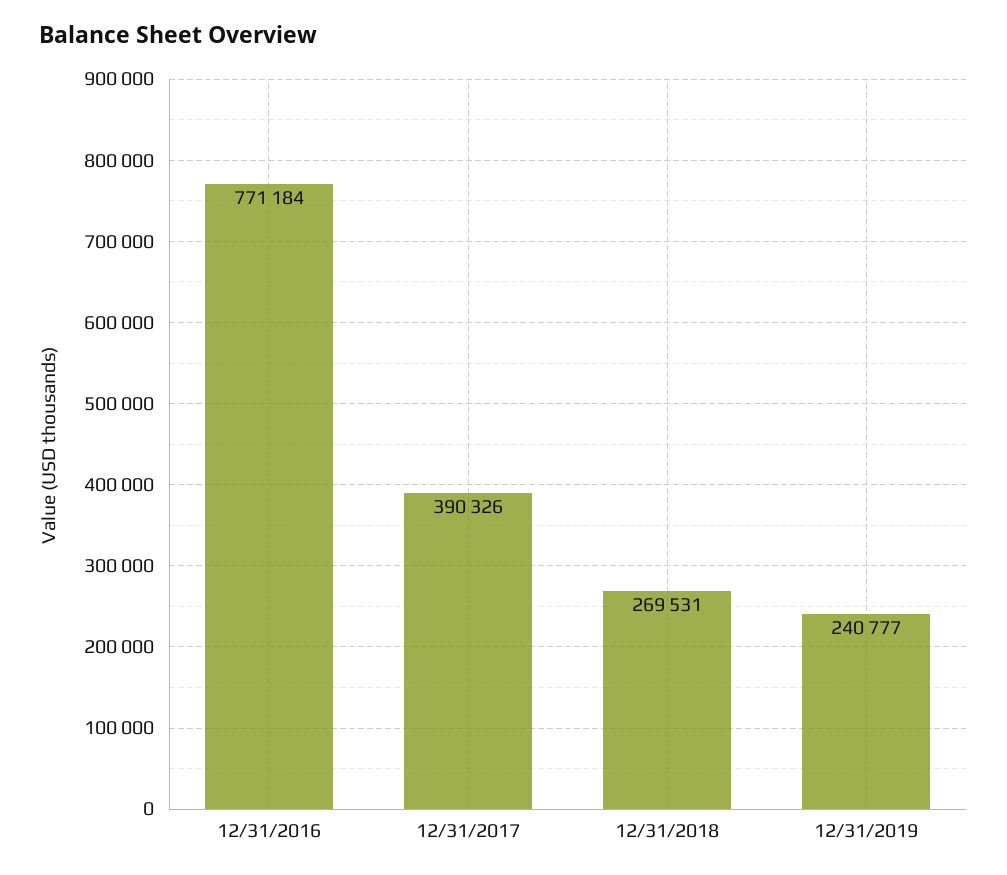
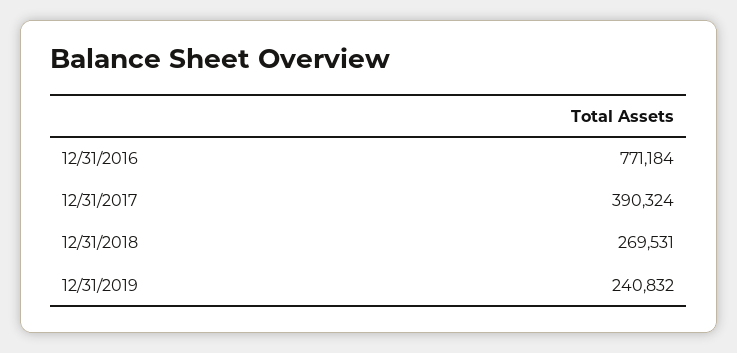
  {
    "12/31/2016": 771184,
-   "12/31/2017": 390326,
+   "12/31/2017": 390324,
    "12/31/2018": 269531,
-   "12/31/2019": 240777
+   "12/31/2019": 240832
  }

